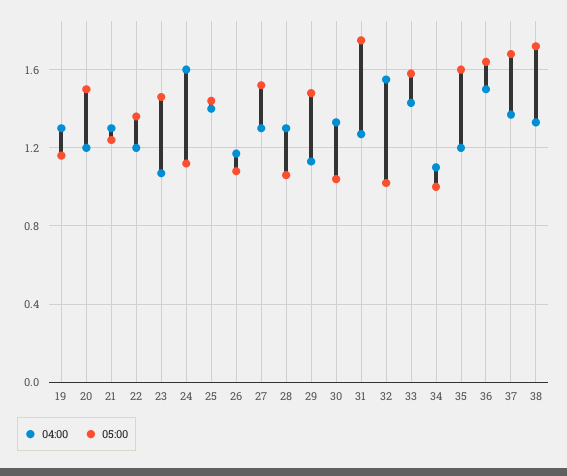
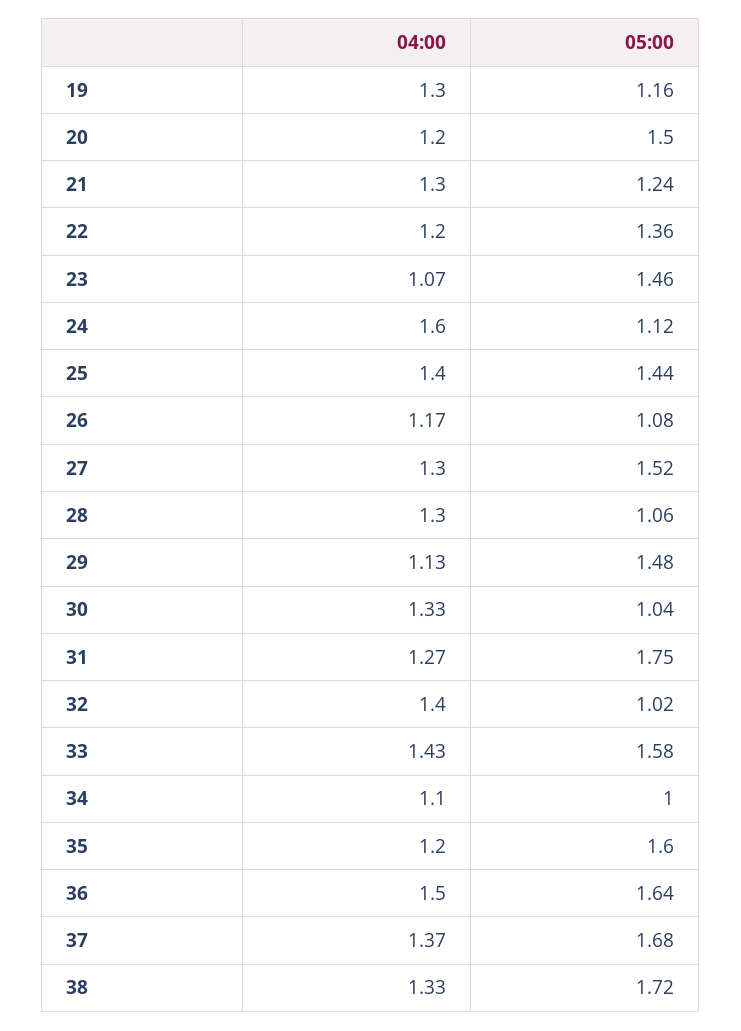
  {
    "04:00": {
      "19": 1.3,
      "20": 1.2,
      "21": 1.3,
      "22": 1.2,
      "23": 1.07,
      "24": 1.6,
      "25": 1.4,
      "26": 1.17,
      "27": 1.3,
      "28": 1.3,
      "29": 1.13,
      "30": 1.33,
      "31": 1.27,
-     "32": 1.55,
+     "32": 1.4,
      "33": 1.43,
      "34": 1.1,
      "35": 1.2,
      "36": 1.5,
      "37": 1.37,
      "38": 1.33
    },
    "05:00": {
      "19": 1.16,
      "20": 1.5,
      "21": 1.24,
      "22": 1.36,
      "23": 1.46,
      "24": 1.12,
      "25": 1.44,
      "26": 1.08,
      "27": 1.52,
      "28": 1.06,
      "29": 1.48,
      "30": 1.04,
      "31": 1.75,
      "32": 1.02,
      "33": 1.58,
      "34": 1,
      "35": 1.6,
      "36": 1.64,
      "37": 1.68,
      "38": 1.72
    }
  }

